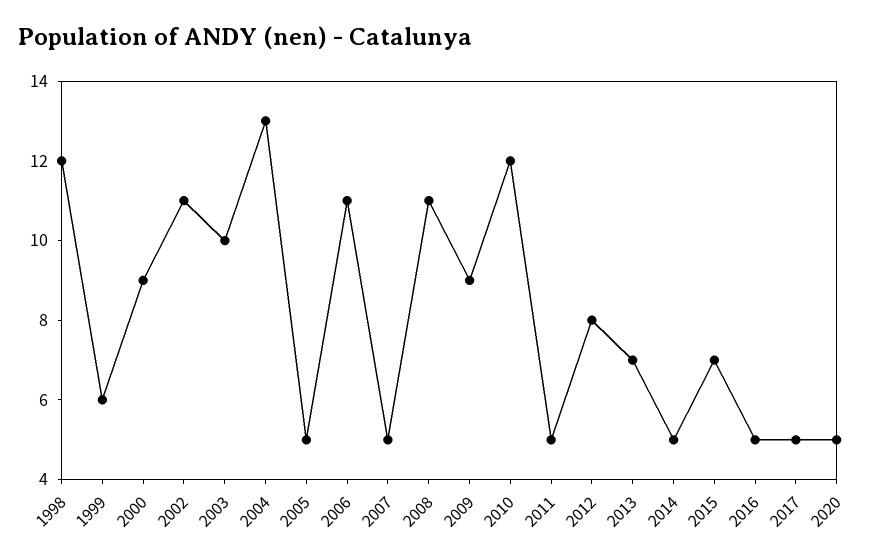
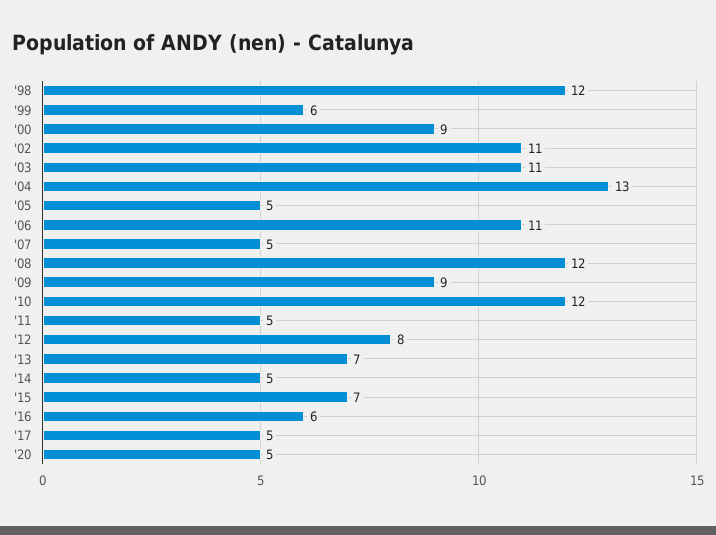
  {
    "1998": 12,
    "1999": 6,
    "2000": 9,
    "2002": 11,
-   "2003": 10,
+   "2003": 11,
    "2004": 13,
    "2005": 5,
    "2006": 11,
    "2007": 5,
-   "2008": 11,
+   "2008": 12,
    "2009": 9,
    "2010": 12,
    "2011": 5,
    "2012": 8,
    "2013": 7,
    "2014": 5,
    "2015": 7,
-   "2016": 5,
+   "2016": 6,
    "2017": 5,
    "2020": 5
  }

